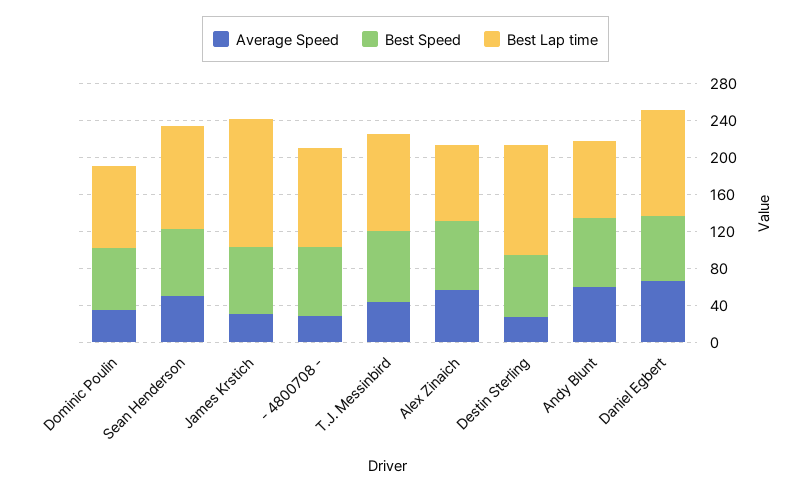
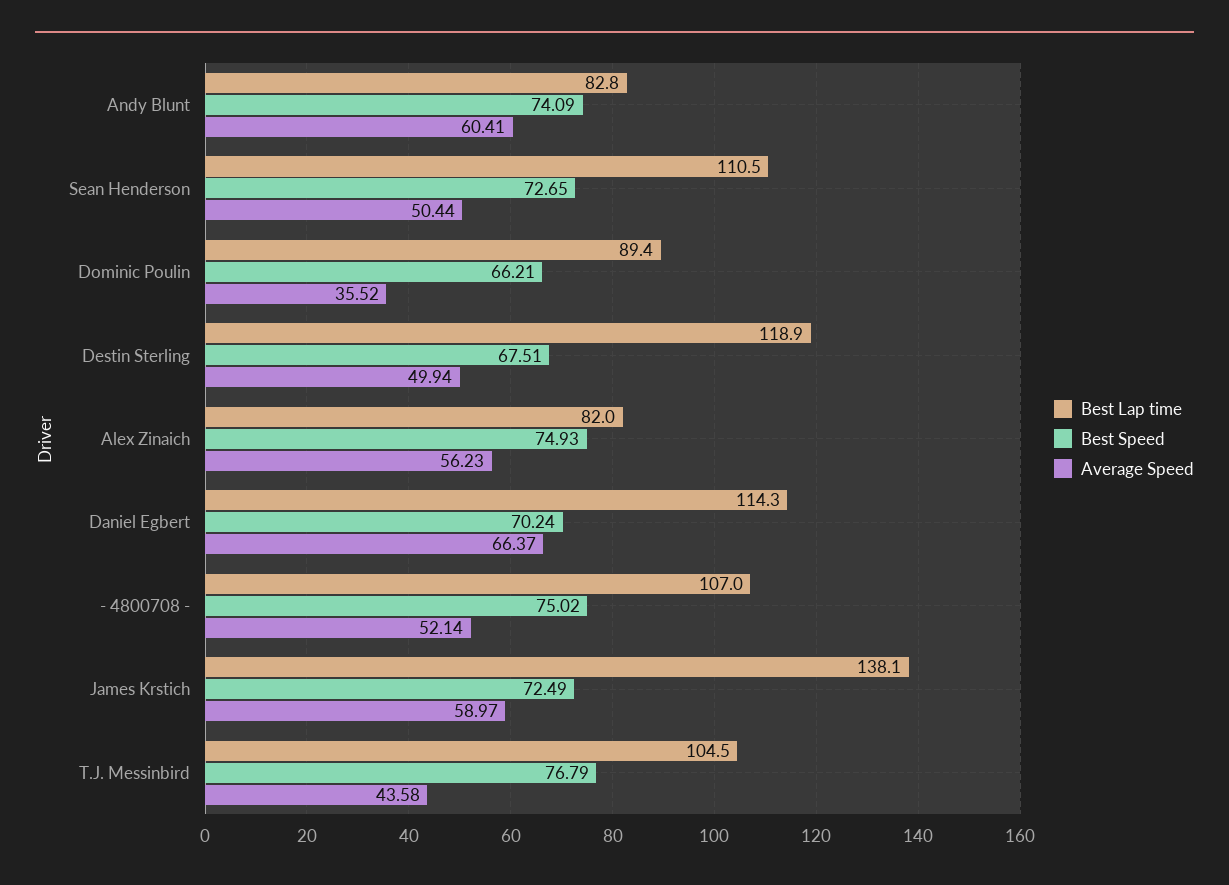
  {
    "Average Speed": {
      "Dominic Poulin": 35.52,
      "Sean Henderson": 50.44,
-     "James Krstich": 30,
+     "James Krstich": 58.97,
-     "- 4800708 -": 30,
+     "- 4800708 -": 52.14,
      "T.J. Messinbird": 43.58,
      "Alex Zinaich": 56.23,
-     "Destin Sterling": 30,
+     "Destin Sterling": 49.94,
      "Andy Blunt": 60.41,
      "Daniel Egbert": 66.37
    },
    "Best Speed": {
      "Dominic Poulin": 66.21,
      "Sean Henderson": 72.65,
      "James Krstich": 72.49,
      "- 4800708 -": 75.02,
      "T.J. Messinbird": 76.79,
      "Alex Zinaich": 74.93,
      "Destin Sterling": 67.51,
      "Andy Blunt": 74.09,
      "Daniel Egbert": 70.24
    },
    "Best Lap time": {
      "Dominic Poulin": 89.4,
      "Sean Henderson": 110.5,
      "James Krstich": 138.1,
      "- 4800708 -": 107,
      "T.J. Messinbird": 104.5,
      "Alex Zinaich": 82,
      "Destin Sterling": 118.9,
      "Andy Blunt": 82.8,
      "Daniel Egbert": 114.3
    }
  }

